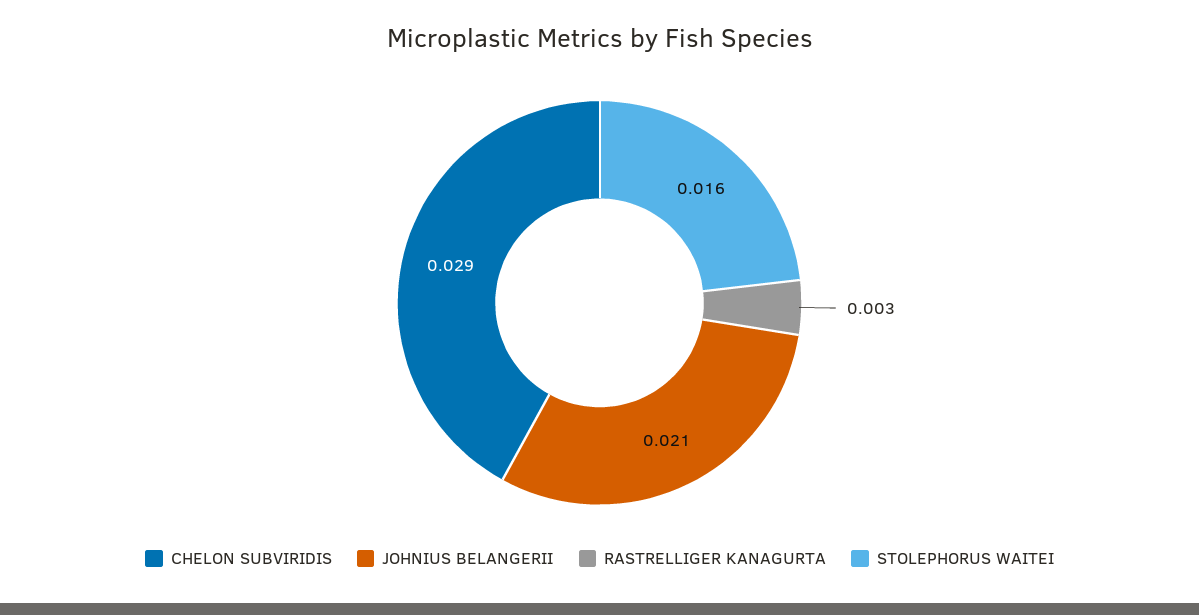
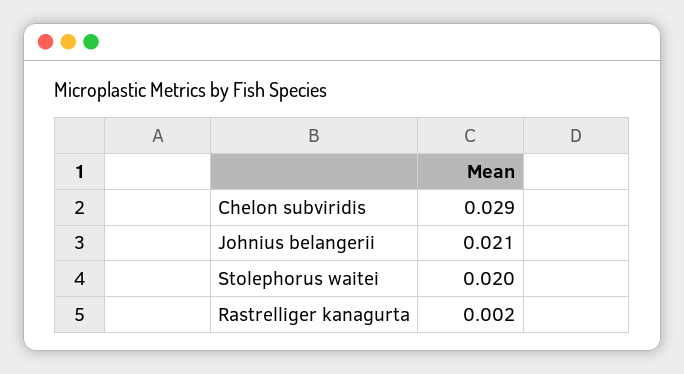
  {
    "CHELON SUBVIRIDIS": 0.029,
    "JOHNIUS BELANGERII": 0.021,
-   "RASTRELLIGER KANAGURTA": 0.003,
+   "RASTRELLIGER KANAGURTA": 0.002,
-   "STOLEPHORUS WAITEI": 0.016
+   "STOLEPHORUS WAITEI": 0.02
  }

